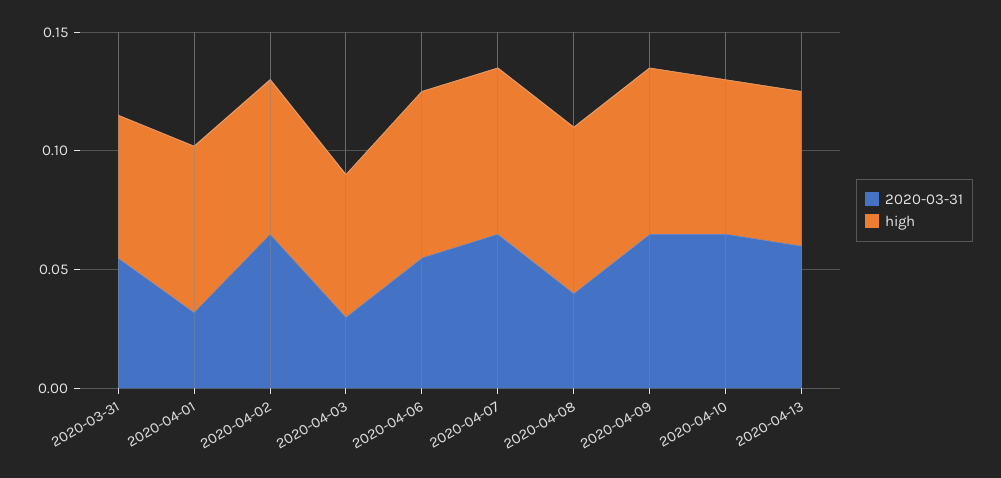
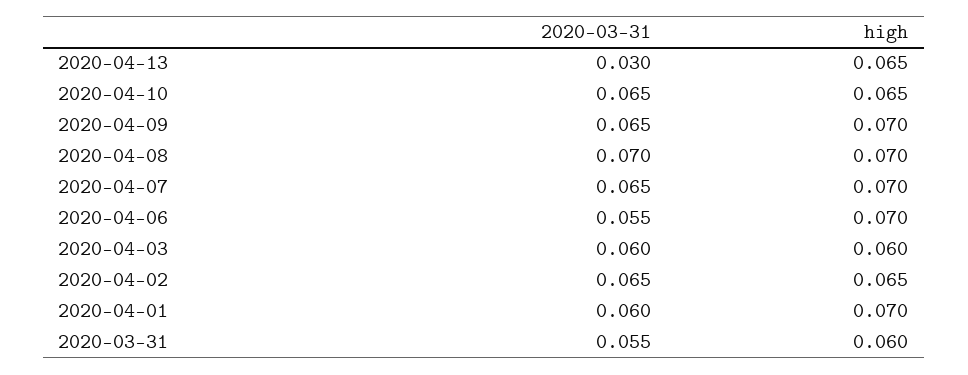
  {
    "2020-03-31": {
      "2020-03-31": 0.055,
-     "2020-04-01": 0.03,
+     "2020-04-01": 0.06,
      "2020-04-02": 0.065,
-     "2020-04-03": 0.03,
+     "2020-04-03": 0.06,
      "2020-04-06": 0.055,
      "2020-04-07": 0.065,
-     "2020-04-08": 0.04,
+     "2020-04-08": 0.07,
      "2020-04-09": 0.065,
      "2020-04-10": 0.065,
-     "2020-04-13": 0.06
+     "2020-04-13": 0.03
    },
    "high": {
      "2020-03-31": 0.06,
      "2020-04-01": 0.07,
      "2020-04-02": 0.065,
      "2020-04-03": 0.06,
      "2020-04-06": 0.07,
      "2020-04-07": 0.07,
      "2020-04-08": 0.07,
      "2020-04-09": 0.07,
      "2020-04-10": 0.065,
      "2020-04-13": 0.065
    }
  }

